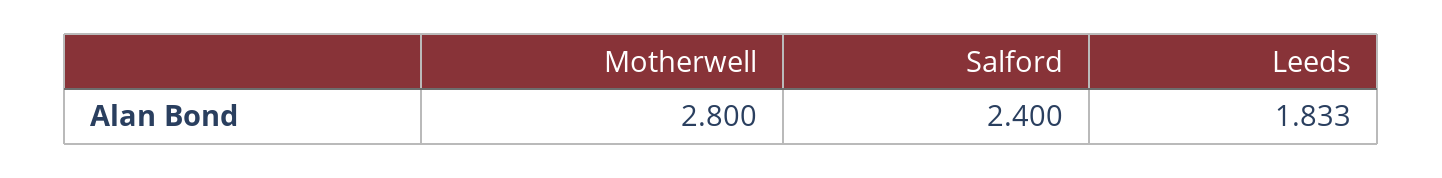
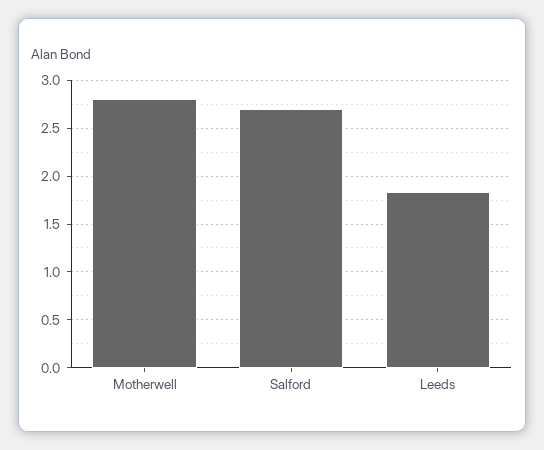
  {
    "Motherwell": 2.8,
-   "Salford": 2.4,
+   "Salford": 2.7,
    "Leeds": 1.833
  }

